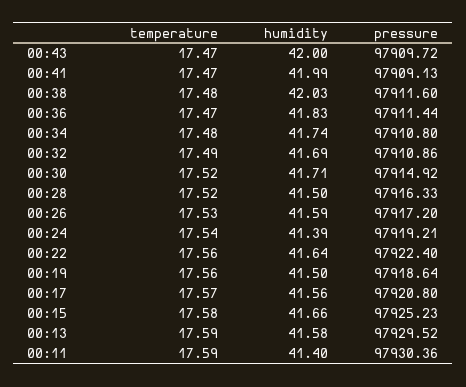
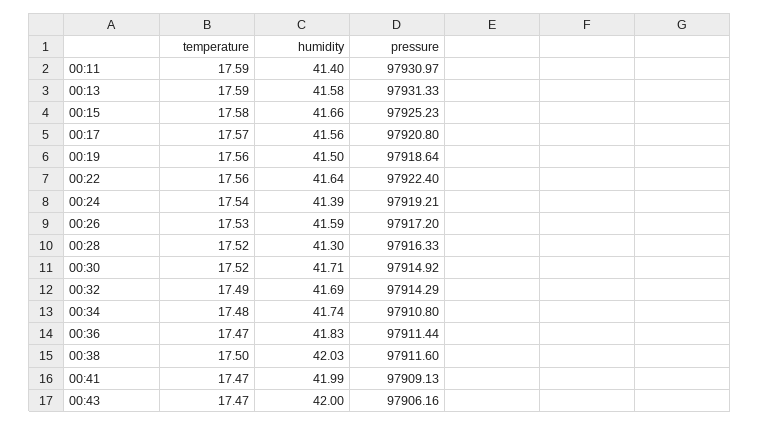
  {
    "temperature": {
      "00:43": 17.47,
      "00:41": 17.47,
-     "00:38": 17.48,
+     "00:38": 17.5,
      "00:36": 17.47,
      "00:34": 17.48,
      "00:32": 17.49,
      "00:30": 17.52,
      "00:28": 17.52,
      "00:26": 17.53,
      "00:24": 17.54,
      "00:22": 17.56,
      "00:19": 17.56,
      "00:17": 17.57,
      "00:15": 17.58,
      "00:13": 17.59,
      "00:11": 17.59
    },
    "humidity": {
      "00:43": 42,
      "00:41": 41.99,
      "00:38": 42.03,
      "00:36": 41.83,
      "00:34": 41.74,
      "00:32": 41.69,
      "00:30": 41.71,
-     "00:28": 41.5,
+     "00:28": 41.3,
      "00:26": 41.59,
      "00:24": 41.39,
      "00:22": 41.64,
      "00:19": 41.5,
      "00:17": 41.56,
      "00:15": 41.66,
      "00:13": 41.58,
      "00:11": 41.4
    },
    "pressure": {
-     "00:43": 97909.72,
+     "00:43": 97906.16,
      "00:41": 97909.13,
      "00:38": 97911.6,
      "00:36": 97911.44,
      "00:34": 97910.8,
-     "00:32": 97910.86,
+     "00:32": 97914.29,
      "00:30": 97914.92,
      "00:28": 97916.33,
      "00:26": 97917.2,
      "00:24": 97919.21,
      "00:22": 97922.4,
      "00:19": 97918.64,
      "00:17": 97920.8,
      "00:15": 97925.23,
-     "00:13": 97929.52,
+     "00:13": 97931.33,
-     "00:11": 97930.36
+     "00:11": 97930.97
    }
  }

